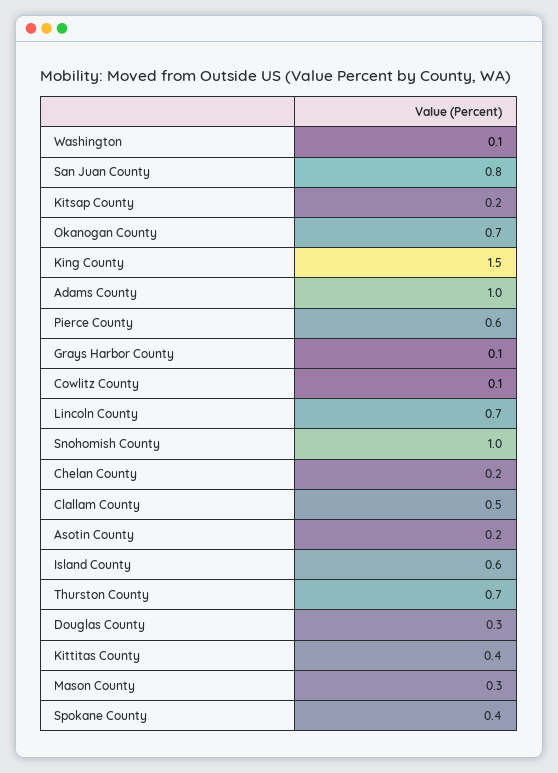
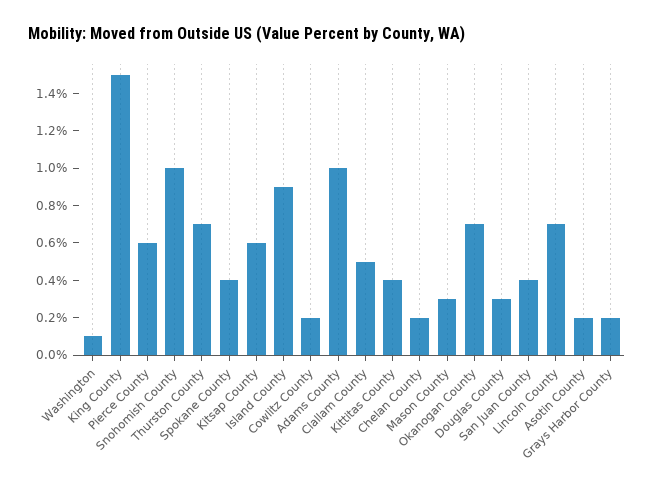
  {
    "Washington": 0.1,
-   "San Juan County": 0.8,
+   "San Juan County": 0.4,
-   "Kitsap County": 0.2,
+   "Kitsap County": 0.6,
    "Okanogan County": 0.7,
    "King County": 1.5,
    "Adams County": 1,
    "Pierce County": 0.6,
-   "Grays Harbor County": 0.1,
+   "Grays Harbor County": 0.2,
-   "Cowlitz County": 0.1,
+   "Cowlitz County": 0.2,
    "Lincoln County": 0.7,
    "Snohomish County": 1,
    "Chelan County": 0.2,
    "Clallam County": 0.5,
    "Asotin County": 0.2,
-   "Island County": 0.6,
+   "Island County": 0.9,
    "Thurston County": 0.7,
    "Douglas County": 0.3,
    "Kittitas County": 0.4,
    "Mason County": 0.3,
    "Spokane County": 0.4
  }

